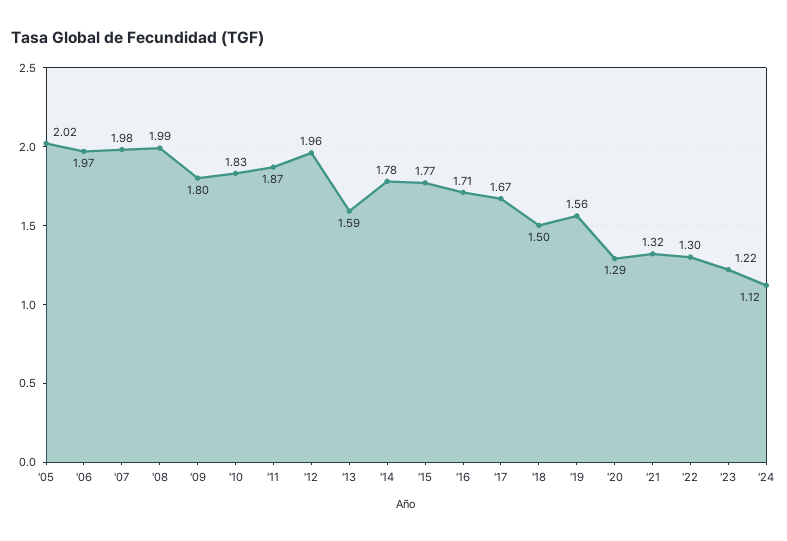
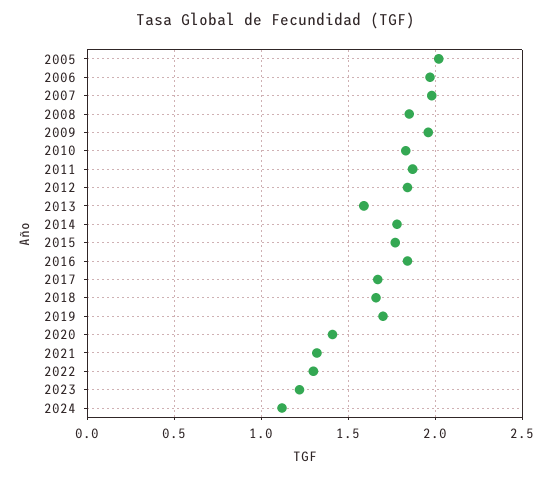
  {
    "'05": 2.02,
    "'06": 1.97,
    "'07": 1.98,
-   "'08": 1.99,
+   "'08": 1.85,
-   "'09": 1.8,
+   "'09": 1.95,
    "'10": 1.83,
    "'11": 1.87,
-   "'12": 1.96,
+   "'12": 1.85,
    "'13": 1.59,
    "'14": 1.78,
    "'15": 1.77,
-   "'16": 1.71,
+   "'16": 1.85,
    "'17": 1.67,
-   "'18": 1.5,
+   "'18": 1.65,
-   "'19": 1.56,
+   "'19": 1.7,
-   "'20": 1.29,
+   "'20": 1.4,
    "'21": 1.32,
    "'22": 1.3,
    "'23": 1.22,
    "'24": 1.12
  }

